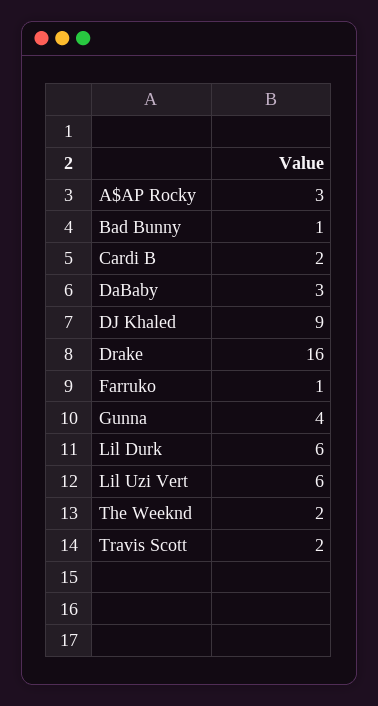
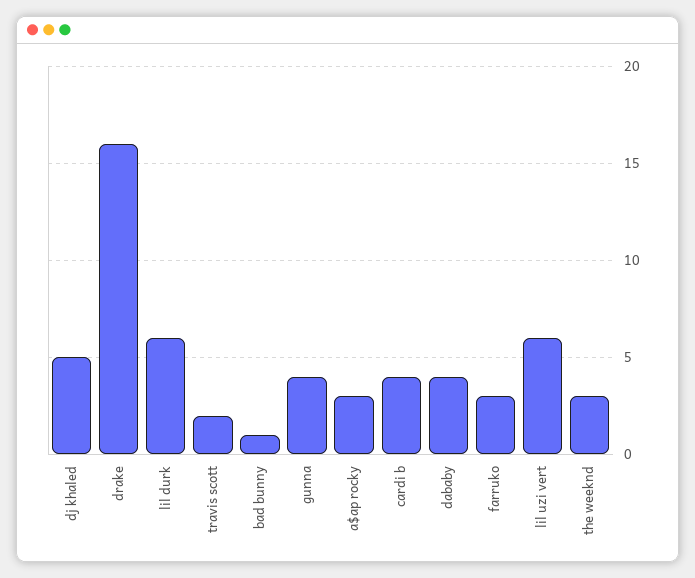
  {
    "A$AP Rocky": 3,
    "Bad Bunny": 1,
-   "Cardi B": 2,
+   "Cardi B": 4,
-   "DaBaby": 3,
+   "DaBaby": 4,
-   "DJ Khaled": 9,
+   "DJ Khaled": 5,
    "Drake": 16,
-   "Farruko": 1,
+   "Farruko": 3,
    "Gunna": 4,
    "Lil Durk": 6,
    "Lil Uzi Vert": 6,
-   "The Weeknd": 2,
+   "The Weeknd": 3,
    "Travis Scott": 2
  }

